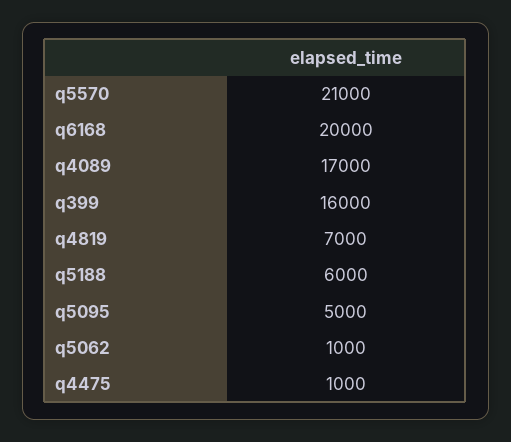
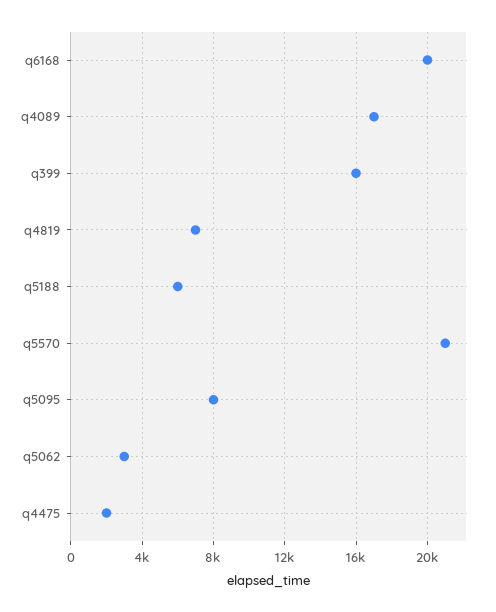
  {
    "q5570": 21000,
    "q6168": 20000,
    "q4089": 17000,
    "q399": 16000,
    "q4819": 7000,
    "q5188": 6000,
-   "q5095": 5000,
+   "q5095": 8000,
-   "q5062": 1000,
+   "q5062": 3000,
-   "q4475": 1000
+   "q4475": 2000
  }

